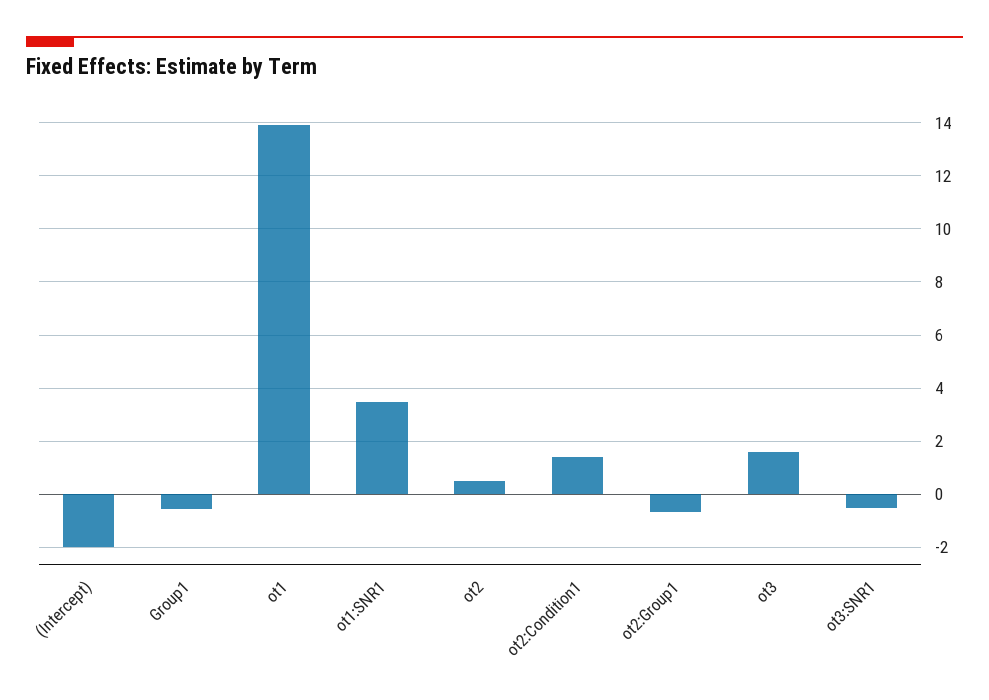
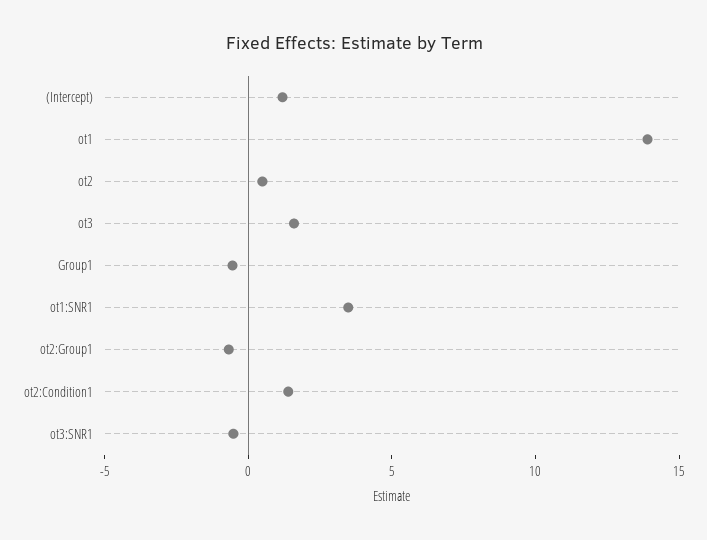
  {
-   "(Intercept)": -2,
+   "(Intercept)": 1,
    "Group1": -0.5,
    "ot1": 14,
    "ot1:SNR1": 3.5,
    "ot2": 0.5,
    "ot2:Condition1": 1.5,
    "ot2:Group1": -0.75,
    "ot3": 1.5,
    "ot3:SNR1": -0.5
  }

